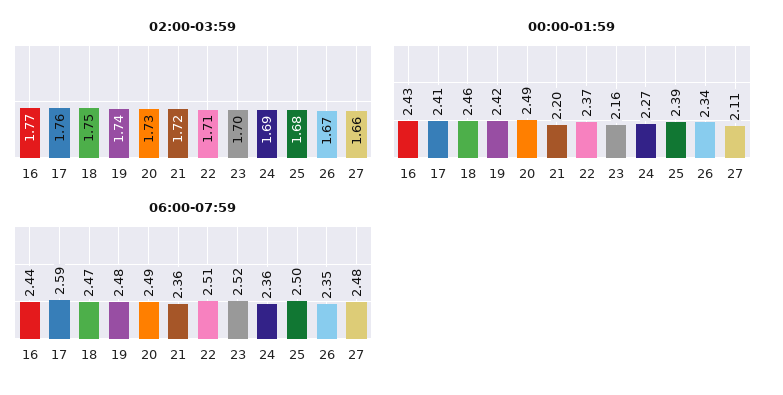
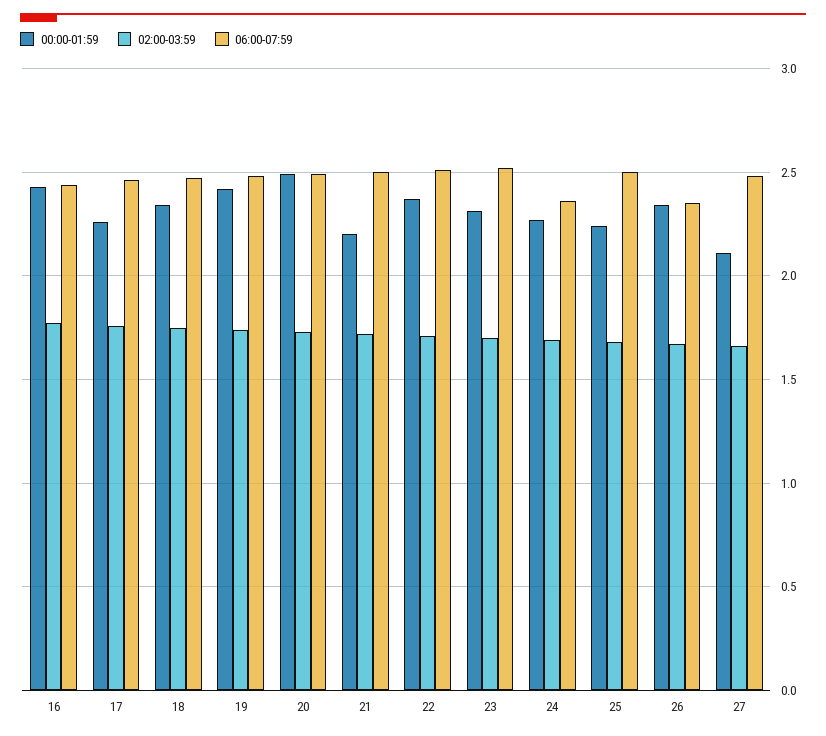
  {
    "02:00-03:59": {
      "16": 1.77,
      "17": 1.76,
      "18": 1.75,
      "19": 1.74,
      "20": 1.73,
      "21": 1.72,
      "22": 1.71,
      "23": 1.7,
      "24": 1.69,
      "25": 1.68,
      "26": 1.67,
      "27": 1.66
    },
    "00:00-01:59": {
      "16": 2.43,
-     "17": 2.41,
+     "17": 2.25,
-     "18": 2.46,
+     "18": 2.35,
      "19": 2.42,
      "20": 2.49,
      "21": 2.2,
      "22": 2.37,
-     "23": 2.16,
+     "23": 2.3,
      "24": 2.27,
-     "25": 2.39,
+     "25": 2.25,
      "26": 2.34,
      "27": 2.11
    },
    "06:00-07:59": {
      "16": 2.44,
-     "17": 2.59,
+     "17": 2.45,
      "18": 2.47,
      "19": 2.48,
      "20": 2.49,
-     "21": 2.36,
+     "21": 2.5,
      "22": 2.51,
      "23": 2.52,
      "24": 2.36,
      "25": 2.5,
      "26": 2.35,
      "27": 2.48
    }
  }

